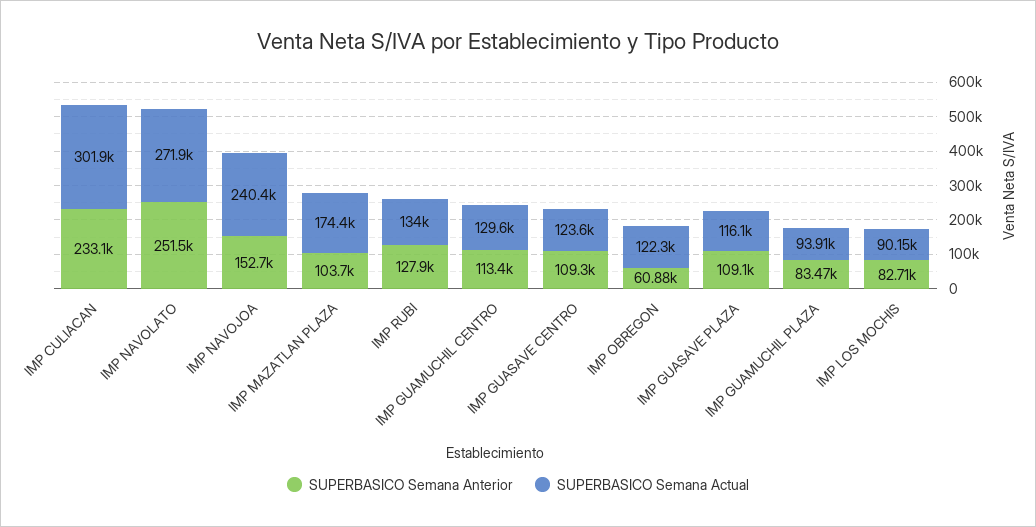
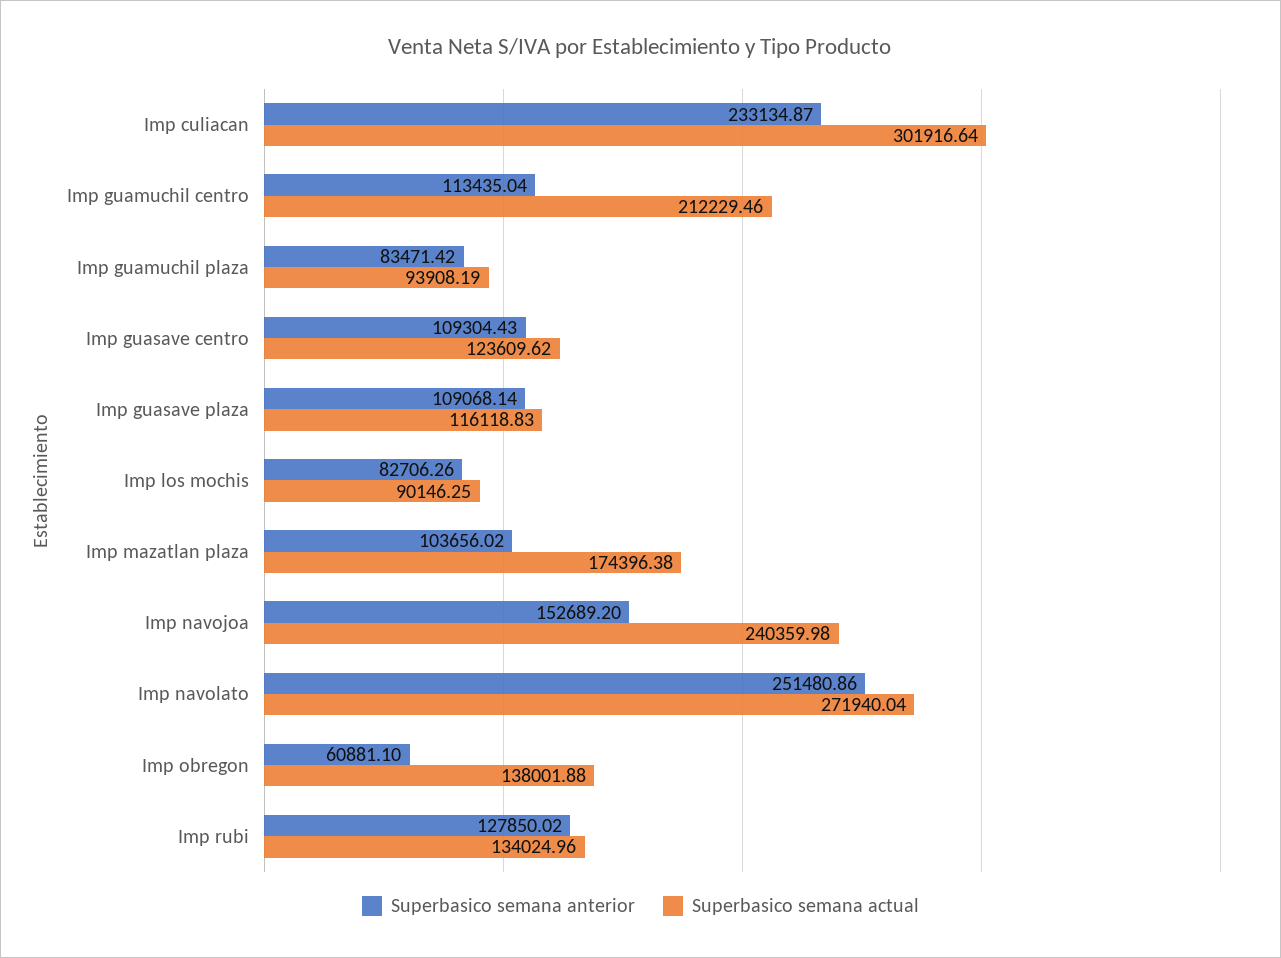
  {
    "SUPERBASICO Semana Anterior": {
      "IMP CULIACAN": 233134.87,
      "IMP NAVOLATO": 251480.86,
      "IMP NAVOJOA": 152689.2,
      "IMP MAZATLAN PLAZA": 103656.02,
      "IMP RUBI": 127850.02,
      "IMP GUAMUCHIL CENTRO": 113435.04,
      "IMP GUASAVE CENTRO": 109304.43,
      "IMP OBREGON": 60881.1,
      "IMP GUASAVE PLAZA": 109068.14,
      "IMP GUAMUCHIL PLAZA": 83471.42,
      "IMP LOS MOCHIS": 82706.26
    },
    "SUPERBASICO Semana Actual": {
      "IMP CULIACAN": 301916.64,
      "IMP NAVOLATO": 271940.04,
      "IMP NAVOJOA": 240359.98,
      "IMP MAZATLAN PLAZA": 174396.38,
      "IMP RUBI": 134024.96,
-     "IMP GUAMUCHIL CENTRO": 129600,
+     "IMP GUAMUCHIL CENTRO": 212229.46,
      "IMP GUASAVE CENTRO": 123609.62,
-     "IMP OBREGON": 122300,
+     "IMP OBREGON": 138001.88,
      "IMP GUASAVE PLAZA": 116118.83,
      "IMP GUAMUCHIL PLAZA": 93908.19,
      "IMP LOS MOCHIS": 90146.25
    }
  }

